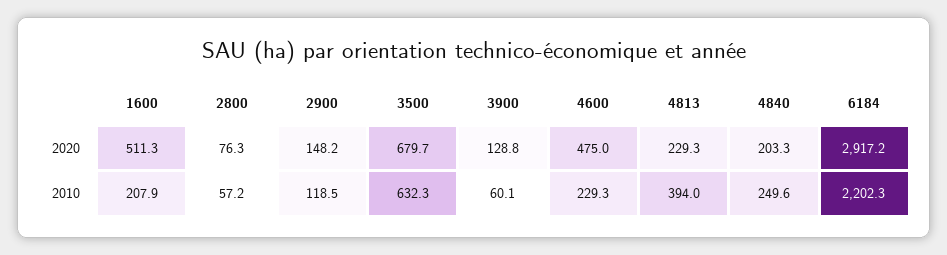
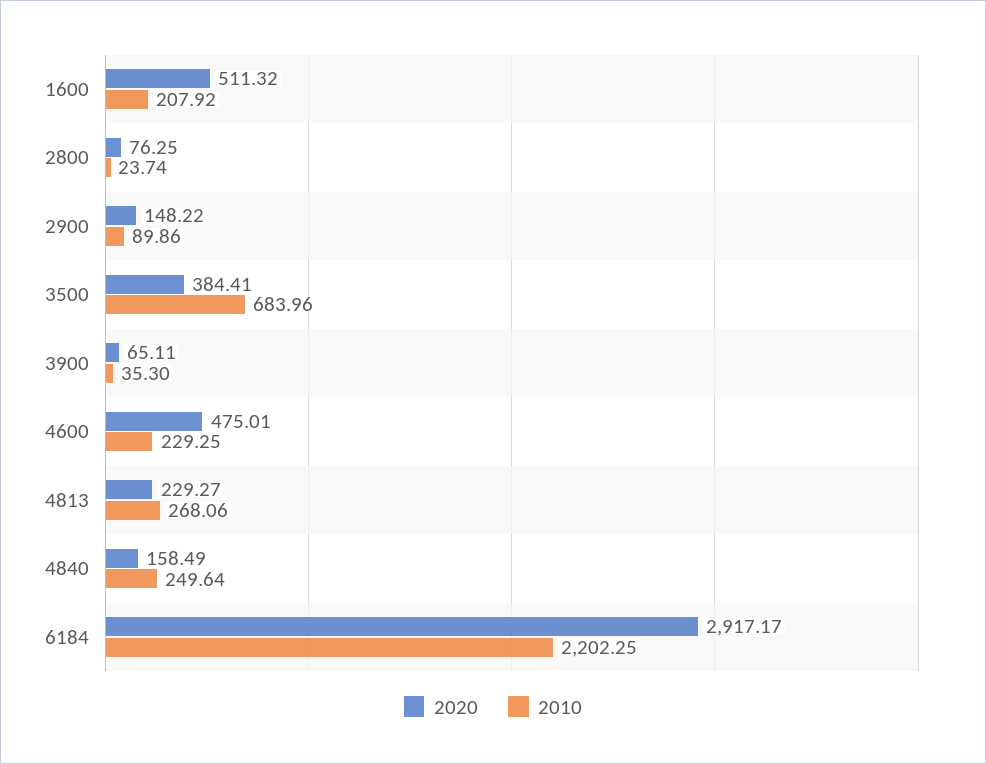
  {
    "2020": {
      "1600": 511.32,
      "2800": 76.25,
      "2900": 148.22,
-     "3500": 679.7,
+     "3500": 384.41,
-     "3900": 128.8,
+     "3900": 65.11,
      "4600": 475.01,
      "4813": 229.27,
-     "4840": 203.3,
+     "4840": 158.49,
      "6184": 2917.17
    },
    "2010": {
      "1600": 207.92,
-     "2800": 57.2,
+     "2800": 23.74,
-     "2900": 118.5,
+     "2900": 89.86,
-     "3500": 632.3,
+     "3500": 683.96,
-     "3900": 60.1,
+     "3900": 35.3,
      "4600": 229.25,
-     "4813": 394,
+     "4813": 268.06,
      "4840": 249.64,
      "6184": 2202.25
    }
  }

